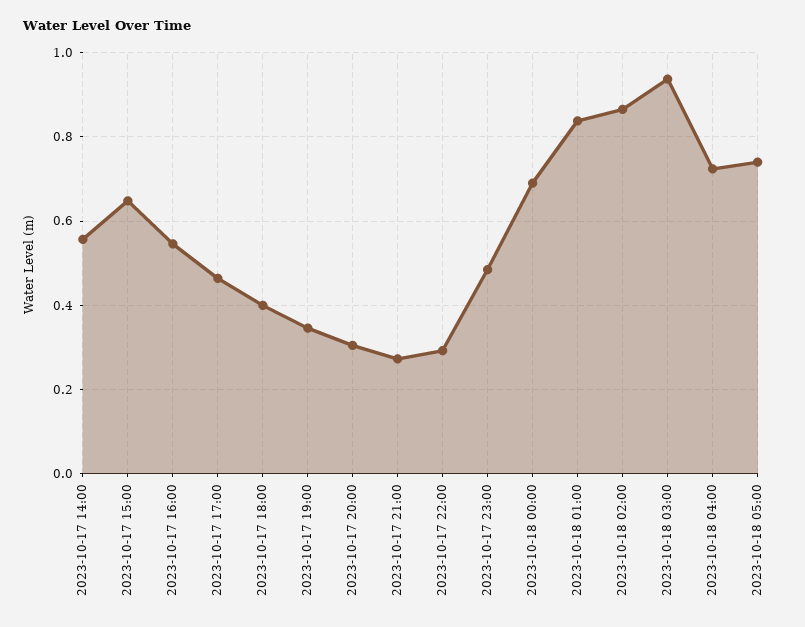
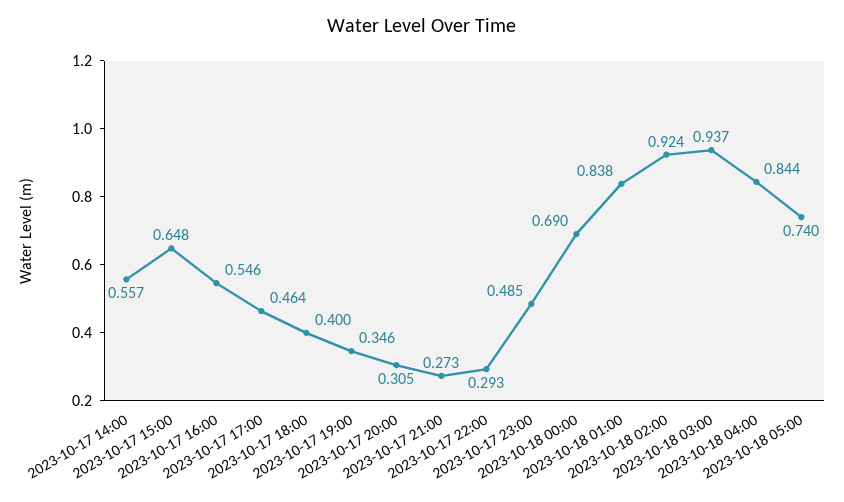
  {
    "2023-10-17 14:00": 0.557,
    "2023-10-17 15:00": 0.648,
    "2023-10-17 16:00": 0.546,
    "2023-10-17 17:00": 0.464,
    "2023-10-17 18:00": 0.4,
    "2023-10-17 19:00": 0.346,
    "2023-10-17 20:00": 0.305,
    "2023-10-17 21:00": 0.273,
    "2023-10-17 22:00": 0.293,
    "2023-10-17 23:00": 0.485,
    "2023-10-18 00:00": 0.69,
    "2023-10-18 01:00": 0.838,
-   "2023-10-18 02:00": 0.86,
+   "2023-10-18 02:00": 0.924,
    "2023-10-18 03:00": 0.937,
-   "2023-10-18 04:00": 0.72,
+   "2023-10-18 04:00": 0.844,
    "2023-10-18 05:00": 0.74
  }

